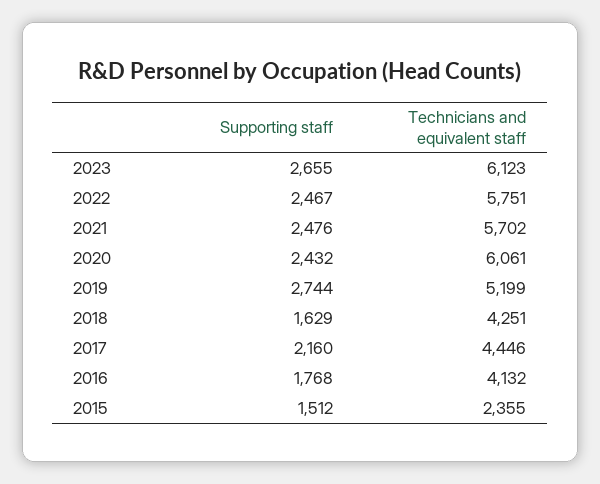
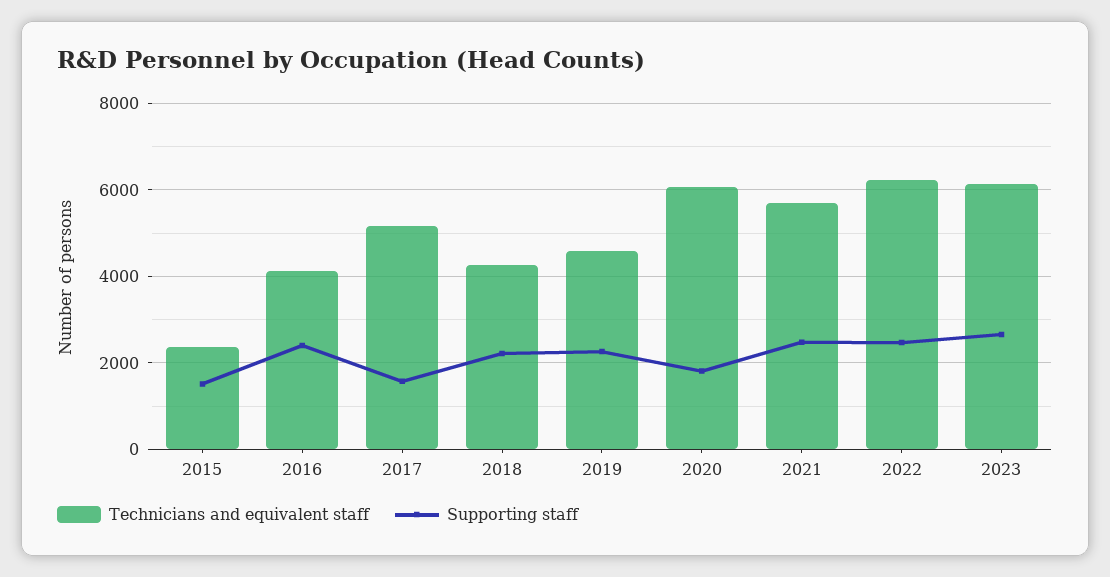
  {
    "Supporting staff": {
      "2023": 2655,
      "2022": 2467,
      "2021": 2476,
-     "2020": 2432,
+     "2020": 1800,
-     "2019": 2744,
+     "2019": 2200,
-     "2018": 1629,
+     "2018": 2200,
-     "2017": 2160,
+     "2017": 1600,
-     "2016": 1768,
+     "2016": 2400,
      "2015": 1512
    },
    "Technicians and equivalent staff": {
      "2023": 6123,
-     "2022": 5751,
+     "2022": 6200,
      "2021": 5702,
      "2020": 6061,
-     "2019": 5199,
+     "2019": 4600,
      "2018": 4251,
-     "2017": 4446,
+     "2017": 5200,
      "2016": 4132,
      "2015": 2355
    }
  }

